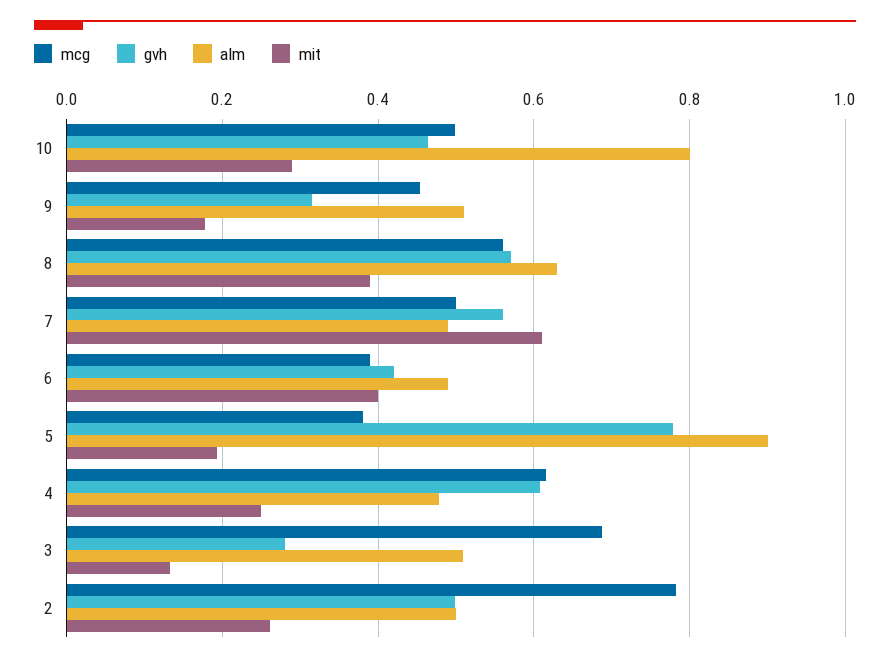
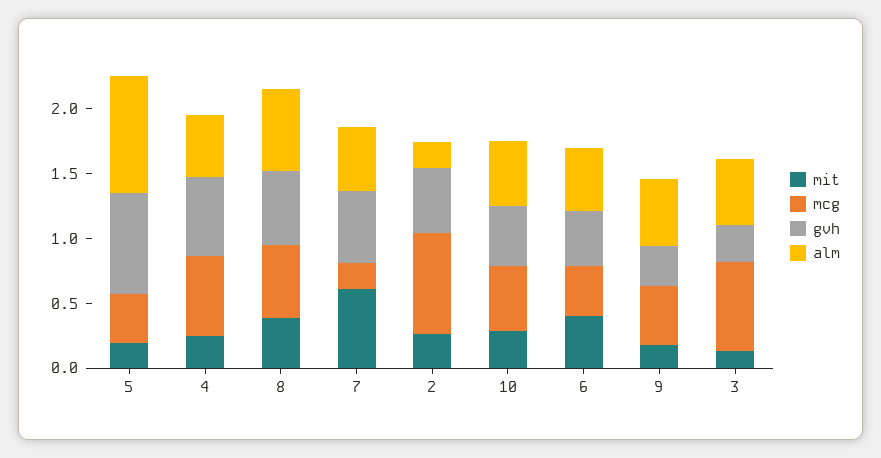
  {
    "mcg": {
      "10": 0.5,
      "9": 0.46,
      "8": 0.56,
-     "7": 0.5,
+     "7": 0.2,
      "6": 0.4,
      "5": 0.38,
      "4": 0.62,
      "3": 0.68,
      "2": 0.78
    },
    "gvh": {
      "10": 0.46,
      "9": 0.32,
      "8": 0.58,
      "7": 0.56,
      "6": 0.42,
      "5": 0.78,
      "4": 0.6,
      "3": 0.28,
      "2": 0.5
    },
    "alm": {
-     "10": 0.8,
+     "10": 0.5,
      "9": 0.52,
      "8": 0.64,
      "7": 0.5,
      "6": 0.5,
      "5": 0.9,
      "4": 0.48,
      "3": 0.5,
-     "2": 0.5
+     "2": 0.2
    },
    "mit": {
      "10": 0.28,
      "9": 0.18,
      "8": 0.4,
      "7": 0.62,
      "6": 0.4,
      "5": 0.2,
      "4": 0.26,
      "3": 0.14,
      "2": 0.26
    }
  }

